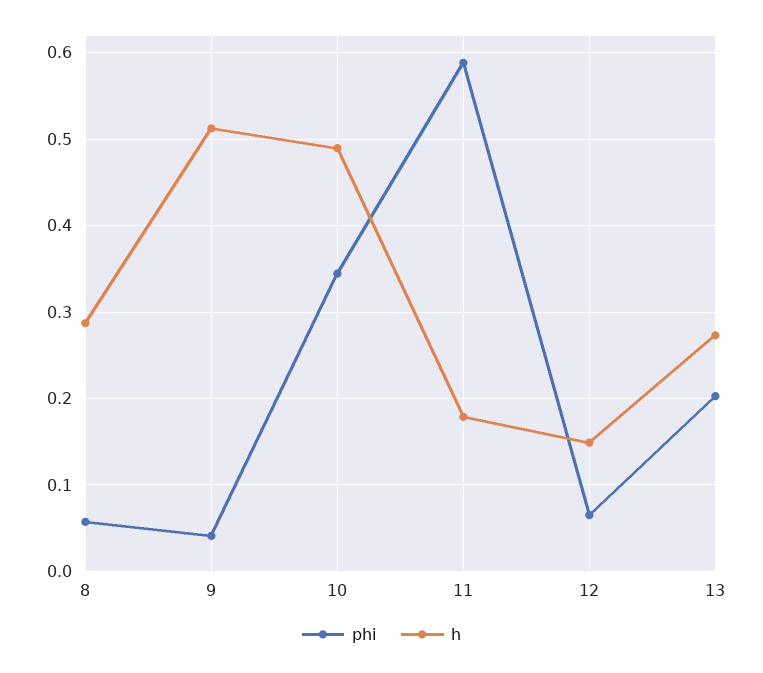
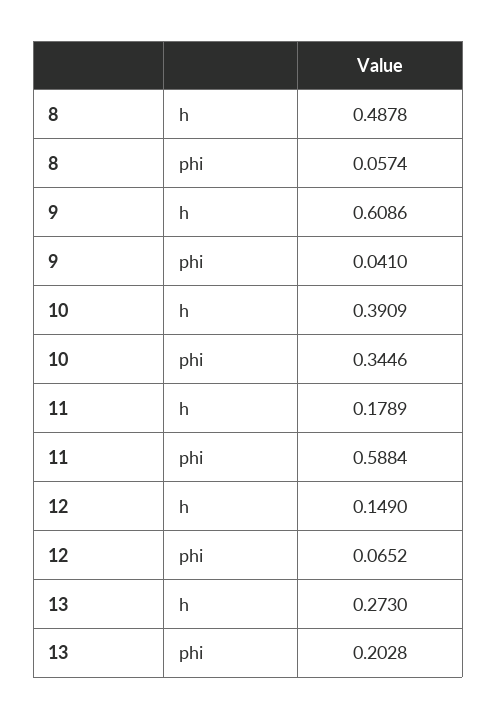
  {
    "phi": {
      "8": 0.0574,
      "9": 0.041,
      "10": 0.3446,
      "11": 0.5884,
      "12": 0.0652,
      "13": 0.2028
    },
    "h": {
-     "8": 0.29,
+     "8": 0.4878,
-     "9": 0.51,
+     "9": 0.6086,
-     "10": 0.49,
+     "10": 0.3909,
      "11": 0.1789,
      "12": 0.149,
      "13": 0.273
    }
  }

